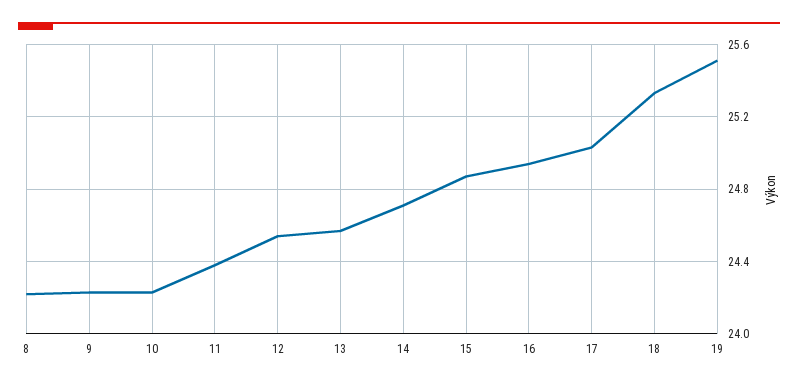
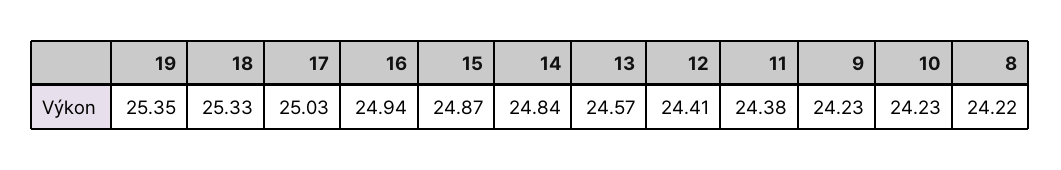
  {
    "8": 24.22,
    "9": 24.23,
    "10": 24.23,
    "11": 24.38,
-   "12": 24.55,
+   "12": 24.41,
    "13": 24.57,
-   "14": 24.7,
+   "14": 24.84,
    "15": 24.87,
    "16": 24.94,
    "17": 25.03,
    "18": 25.33,
-   "19": 25.5
+   "19": 25.35
  }

